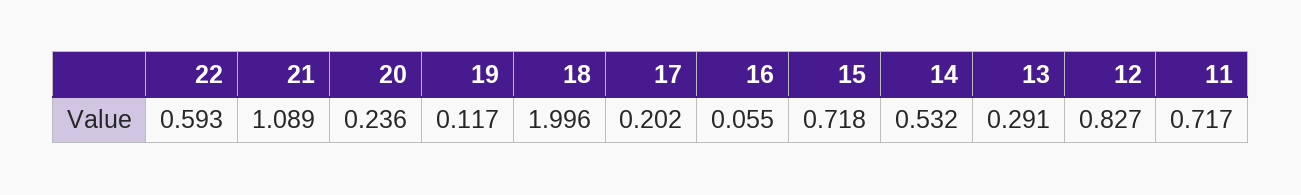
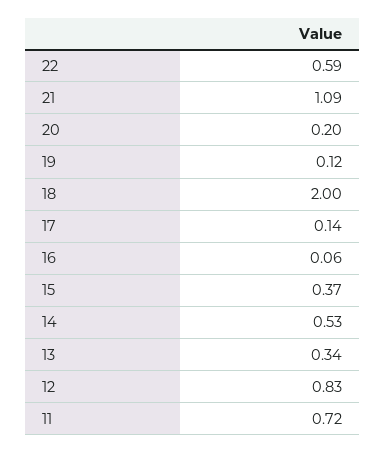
  {
    "22": 0.593,
    "21": 1.089,
-   "20": 0.236,
+   "20": 0.2,
    "19": 0.117,
    "18": 1.996,
-   "17": 0.202,
+   "17": 0.14,
    "16": 0.055,
-   "15": 0.718,
+   "15": 0.37,
    "14": 0.532,
-   "13": 0.291,
+   "13": 0.34,
    "12": 0.827,
    "11": 0.717
  }

